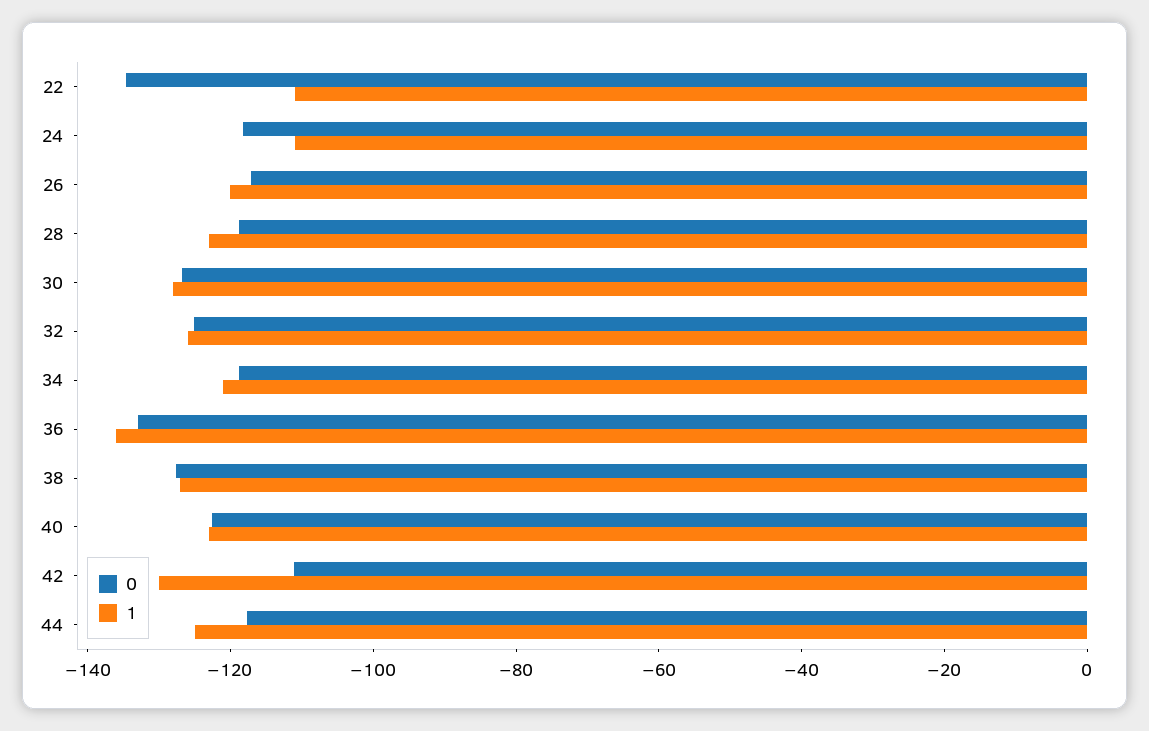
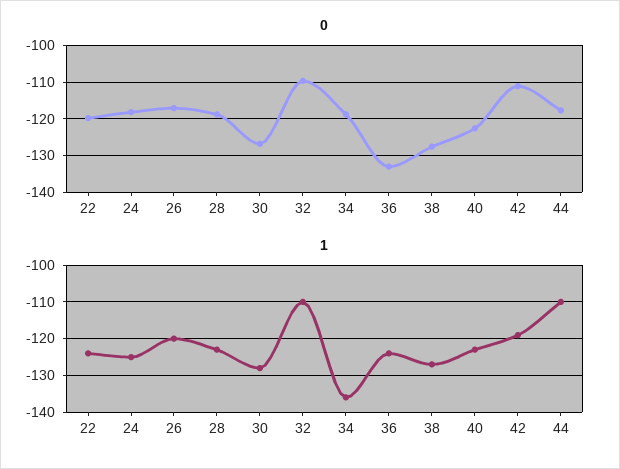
  {
    "0": {
-     "22": -135,
+     "22": -120,
      "24": -118,
      "26": -118,
      "28": -118,
      "30": -126,
-     "32": -125,
+     "32": -110,
      "34": -118,
      "36": -134,
      "38": -128,
      "40": -122,
      "42": -112,
      "44": -118
    },
    "1": {
-     "22": -110,
+     "22": -125,
-     "24": -110,
+     "24": -125,
      "26": -120,
      "28": -125,
      "30": -130,
-     "32": -125,
+     "32": -110,
-     "34": -120,
+     "34": -135,
-     "36": -135,
+     "36": -125,
      "38": -125,
      "40": -125,
-     "42": -130,
+     "42": -120,
-     "44": -125
+     "44": -110
    }
  }

